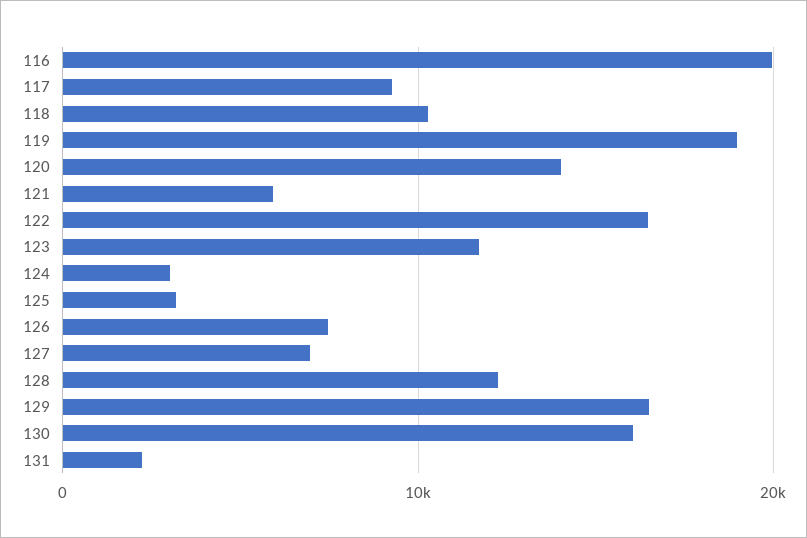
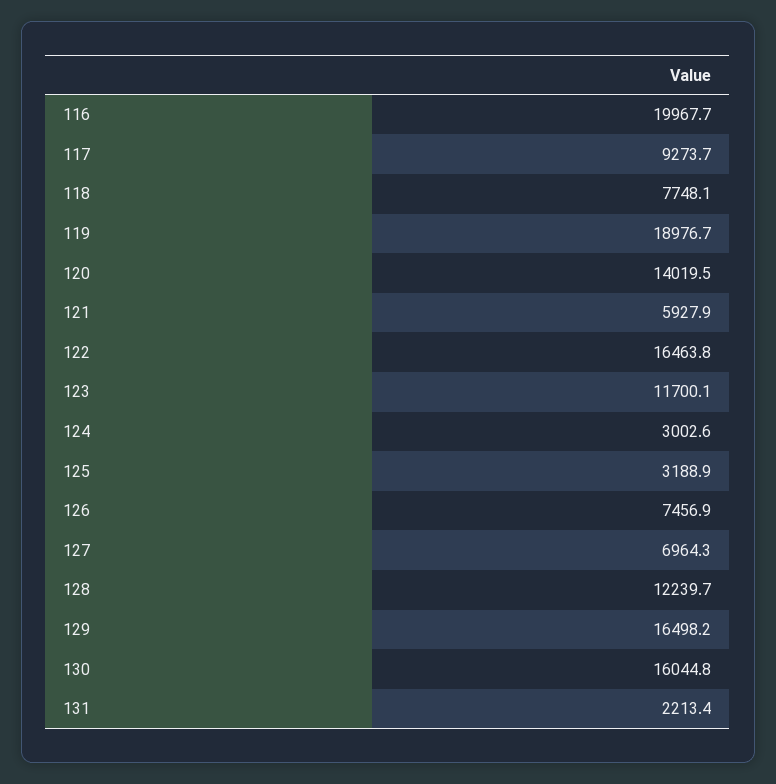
  {
    "116": 19967.7,
    "117": 9273.7,
-   "118": 10000,
+   "118": 7748.1,
    "119": 18976.7,
    "120": 14019.5,
    "121": 5927.9,
    "122": 16463.8,
    "123": 11700.1,
    "124": 3002.6,
    "125": 3188.9,
    "126": 7456.9,
    "127": 6964.3,
    "128": 12239.7,
    "129": 16498.2,
    "130": 16044.8,
    "131": 2213.4
  }

